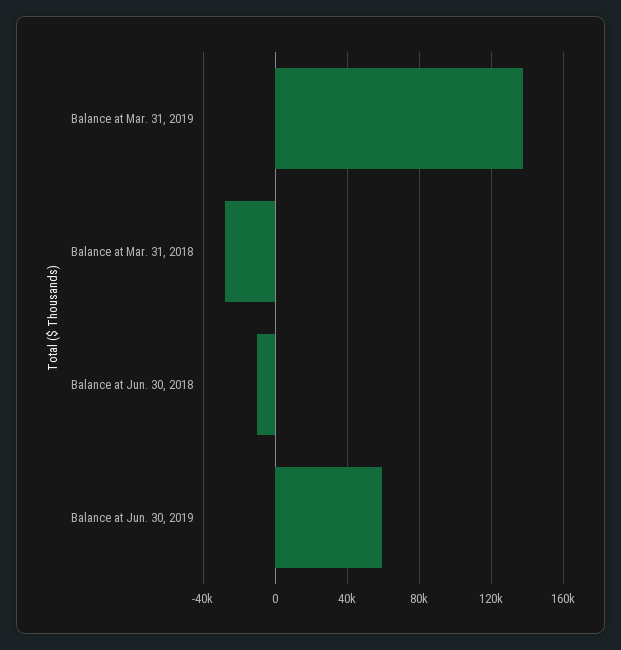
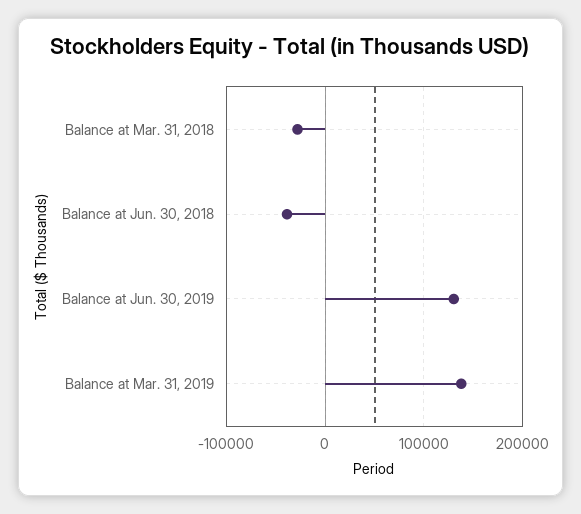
  {
    "Balance at Mar. 31, 2019": 140000,
    "Balance at Mar. 31, 2018": -30000,
-   "Balance at Jun. 30, 2018": -10000,
+   "Balance at Jun. 30, 2018": -40000,
-   "Balance at Jun. 30, 2019": 60000
+   "Balance at Jun. 30, 2019": 130000
  }

